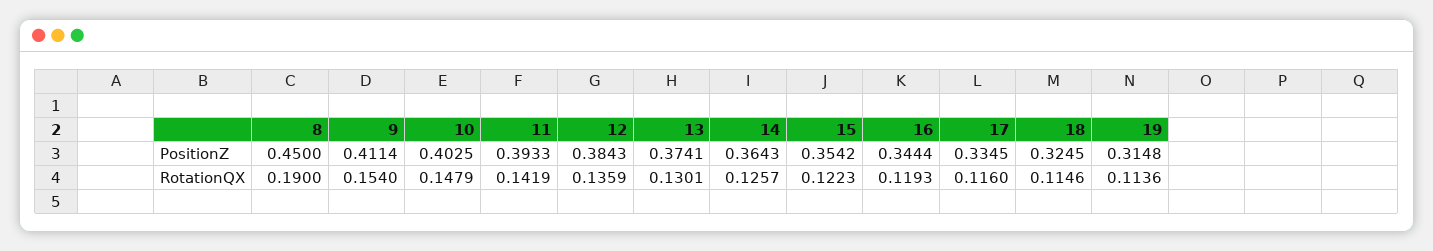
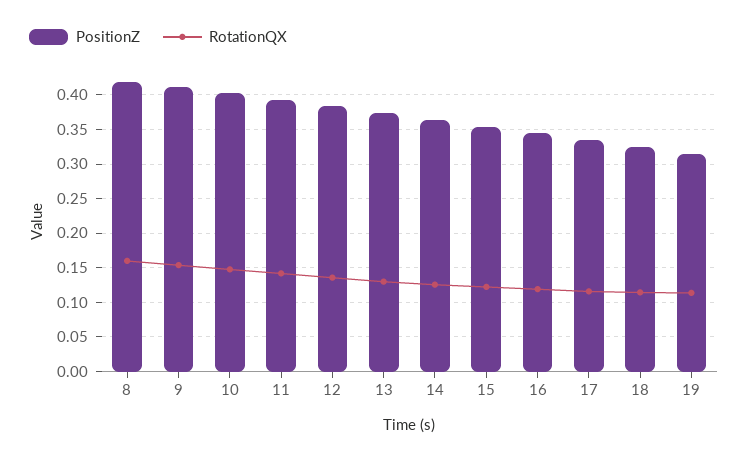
  {
    "PositionZ": {
-     "8": 0.45,
+     "8": 0.42,
      "9": 0.4114,
      "10": 0.4025,
      "11": 0.3933,
      "12": 0.3843,
      "13": 0.3741,
      "14": 0.3643,
      "15": 0.3542,
      "16": 0.3444,
      "17": 0.3345,
      "18": 0.3245,
      "19": 0.3148
    },
    "RotationQX": {
-     "8": 0.19,
+     "8": 0.16,
      "9": 0.154,
      "10": 0.1479,
      "11": 0.1419,
      "12": 0.1359,
      "13": 0.1301,
      "14": 0.1257,
      "15": 0.1223,
      "16": 0.1193,
      "17": 0.116,
      "18": 0.1146,
      "19": 0.1136
    }
  }

